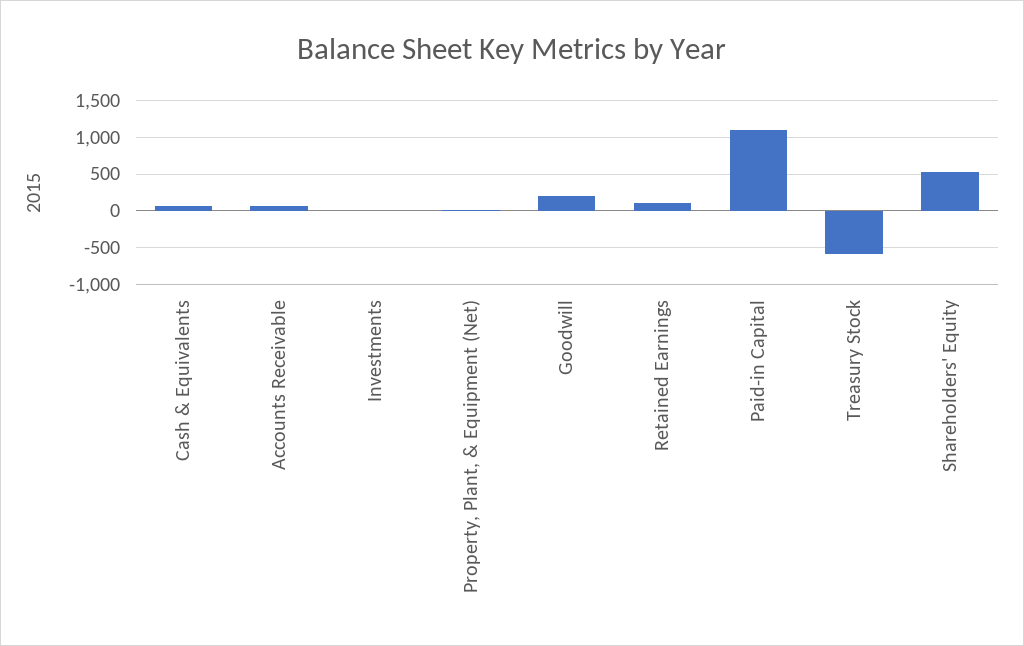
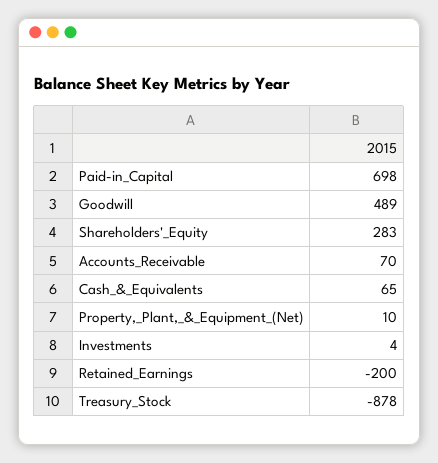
  {
    "Cash & Equivalents": 65,
    "Accounts Receivable": 70,
    "Investments": 4,
    "Property, Plant, & Equipment (Net)": 10,
-   "Goodwill": 200,
+   "Goodwill": 489,
-   "Retained Earnings": 100,
+   "Retained Earnings": -200,
-   "Paid-in Capital": 1100,
+   "Paid-in Capital": 698,
-   "Treasury Stock": -600,
+   "Treasury Stock": -878,
-   "Shareholders' Equity": 500
+   "Shareholders' Equity": 283
  }

